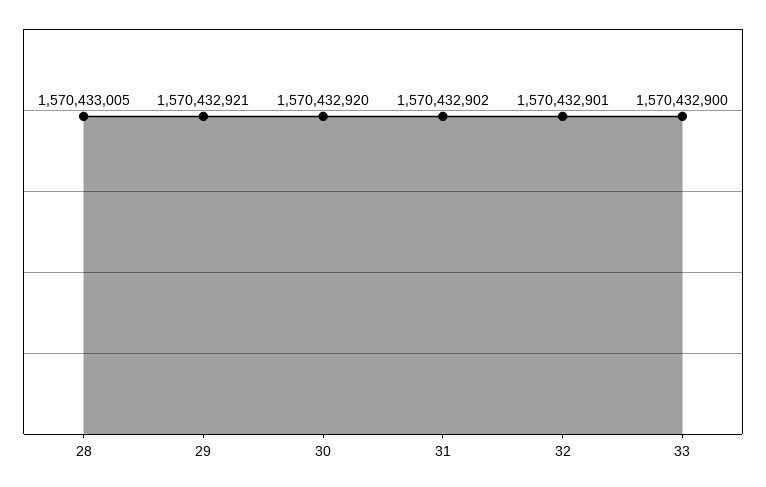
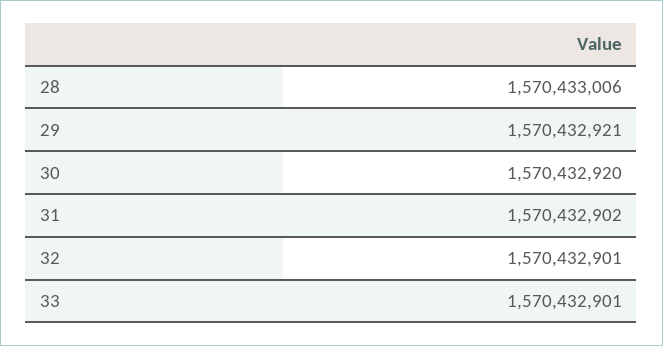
  {
-   "28": 1570433005,
+   "28": 1570433006,
    "29": 1570432921,
    "30": 1570432920,
    "31": 1570432902,
    "32": 1570432901,
-   "33": 1570432900
+   "33": 1570432901
  }

